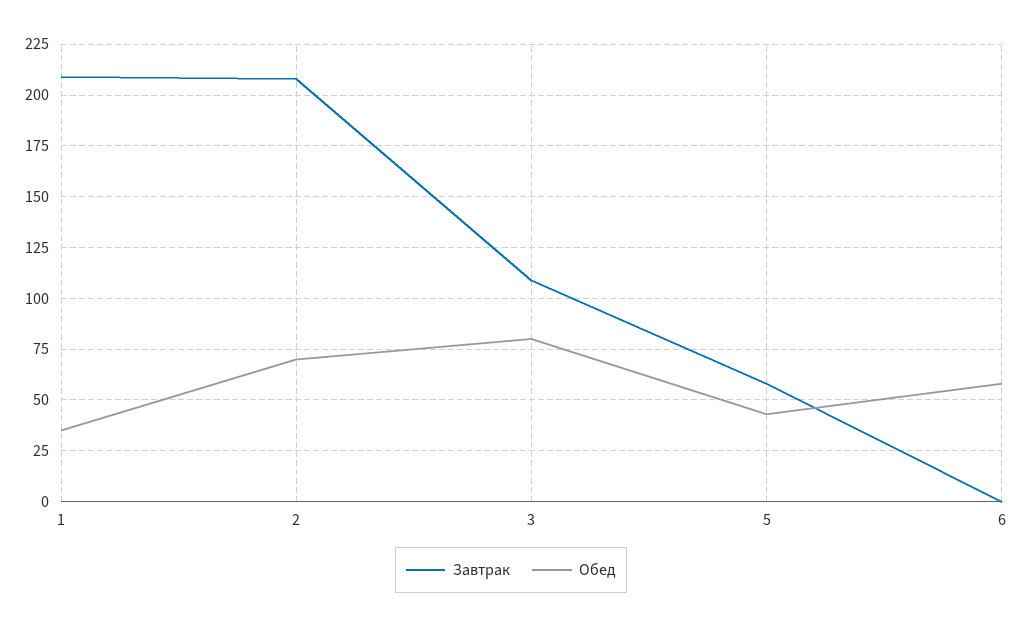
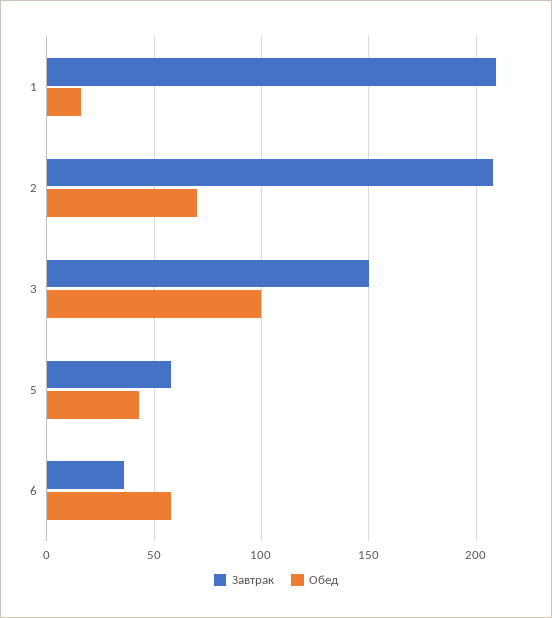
  {
    "Завтрак": {
      "1": 210,
      "2": 210,
-     "3": 110,
+     "3": 150,
      "5": 60,
-     "6": 0
+     "6": 35
    },
    "Обед": {
-     "1": 35,
+     "1": 15,
      "2": 70,
-     "3": 80,
+     "3": 100,
      "5": 45,
      "6": 60
    }
  }

